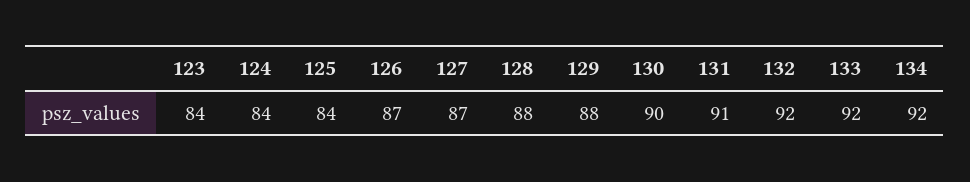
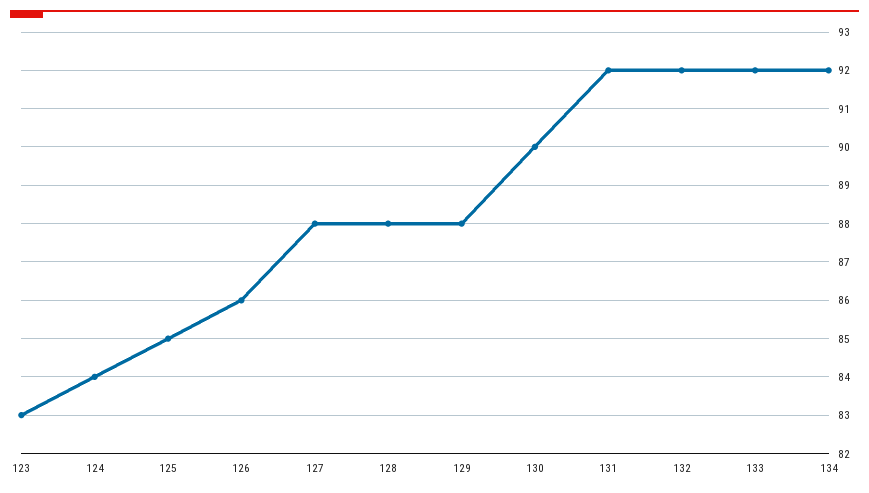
  {
-   "123": 84,
+   "123": 83,
    "124": 84,
-   "125": 84,
+   "125": 85,
-   "126": 87,
+   "126": 86,
-   "127": 87,
+   "127": 88,
    "128": 88,
    "129": 88,
    "130": 90,
-   "131": 91,
+   "131": 92,
    "132": 92,
    "133": 92,
    "134": 92
  }

